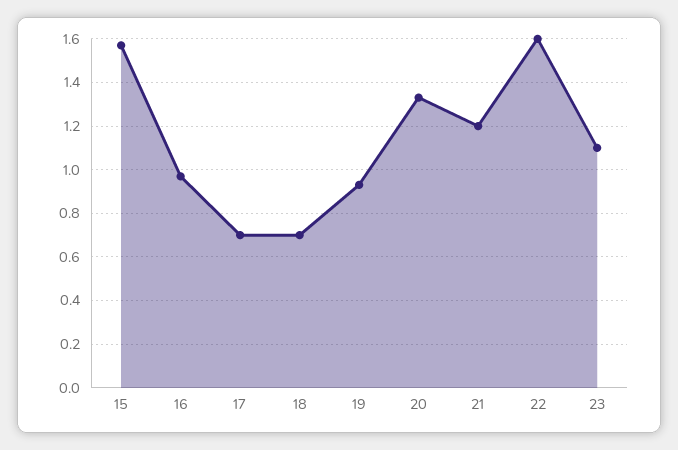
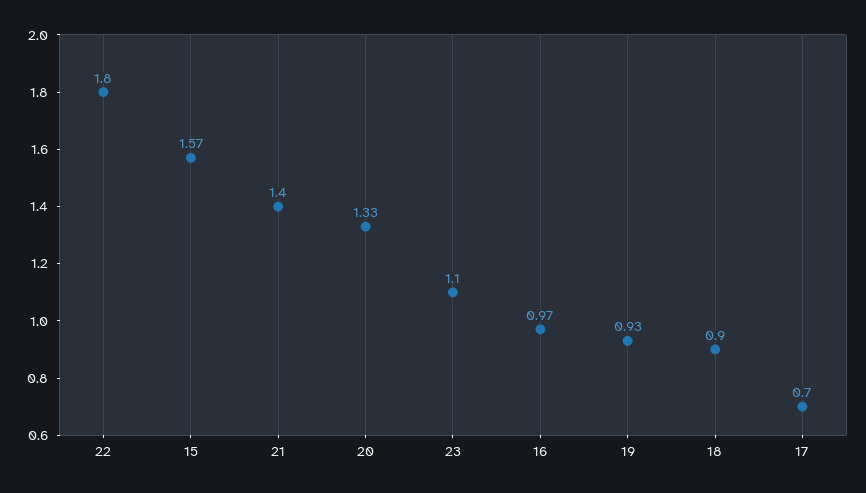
  {
    "15": 1.57,
    "16": 0.97,
    "17": 0.7,
-   "18": 0.7,
+   "18": 0.9,
    "19": 0.93,
    "20": 1.33,
-   "21": 1.2,
+   "21": 1.4,
-   "22": 1.6,
+   "22": 1.8,
    "23": 1.1
  }

